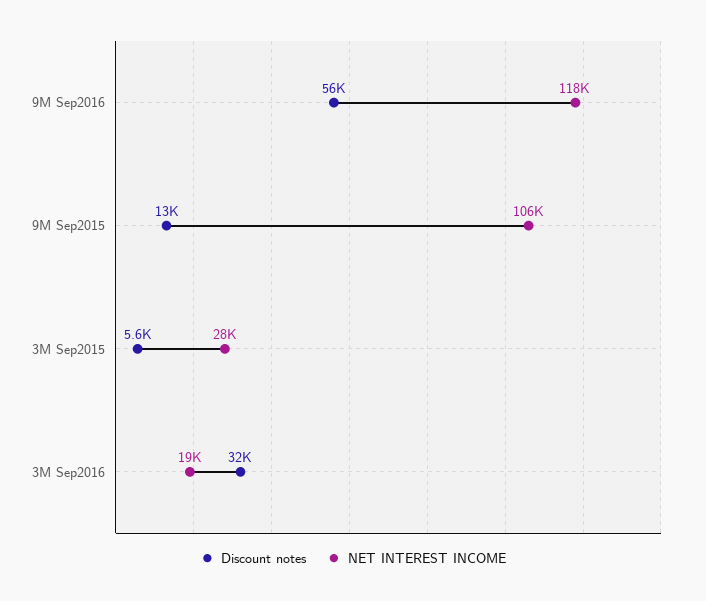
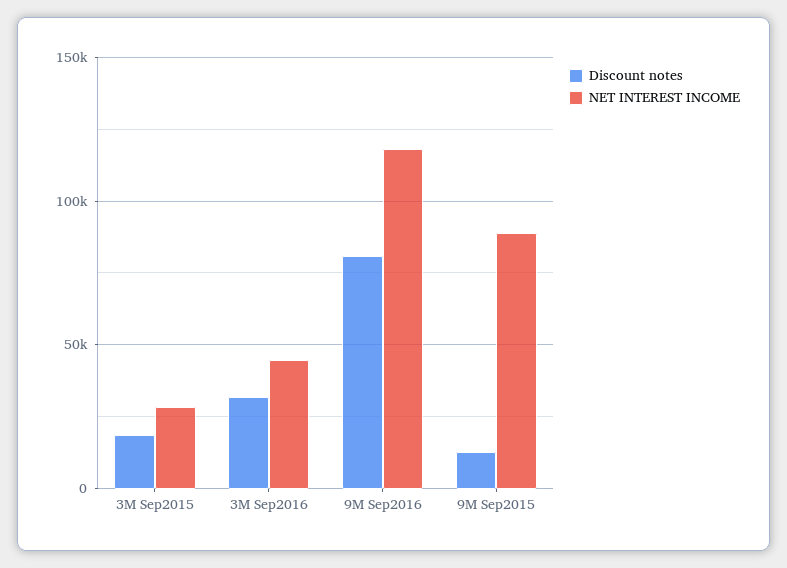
  {
    "Discount notes": {
-     "9M Sep2016": 56000,
+     "9M Sep2016": 80000,
      "9M Sep2015": 13000,
-     "3M Sep2015": 5600,
+     "3M Sep2015": 20000,
      "3M Sep2016": 32000
    },
    "NET INTEREST INCOME": {
      "9M Sep2016": 118000,
-     "9M Sep2015": 106000,
+     "9M Sep2015": 90000,
      "3M Sep2015": 28000,
-     "3M Sep2016": 19000
+     "3M Sep2016": 45000
    }
  }

